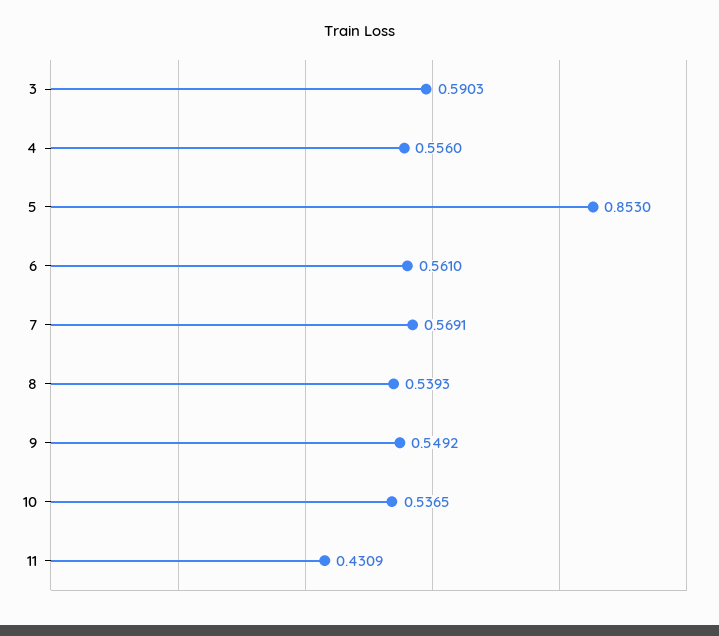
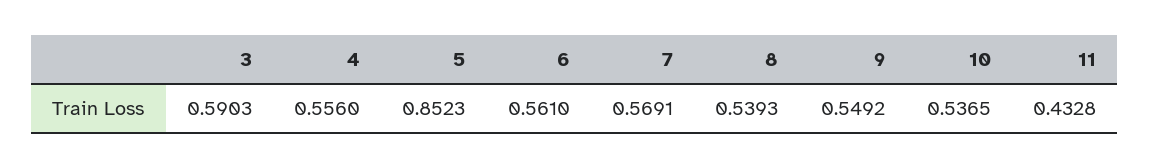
  {
    "3": 0.5903,
    "4": 0.556,
-   "5": 0.853,
+   "5": 0.8523,
    "6": 0.561,
    "7": 0.5691,
    "8": 0.5393,
    "9": 0.5492,
    "10": 0.5365,
-   "11": 0.4309
+   "11": 0.4328
  }

